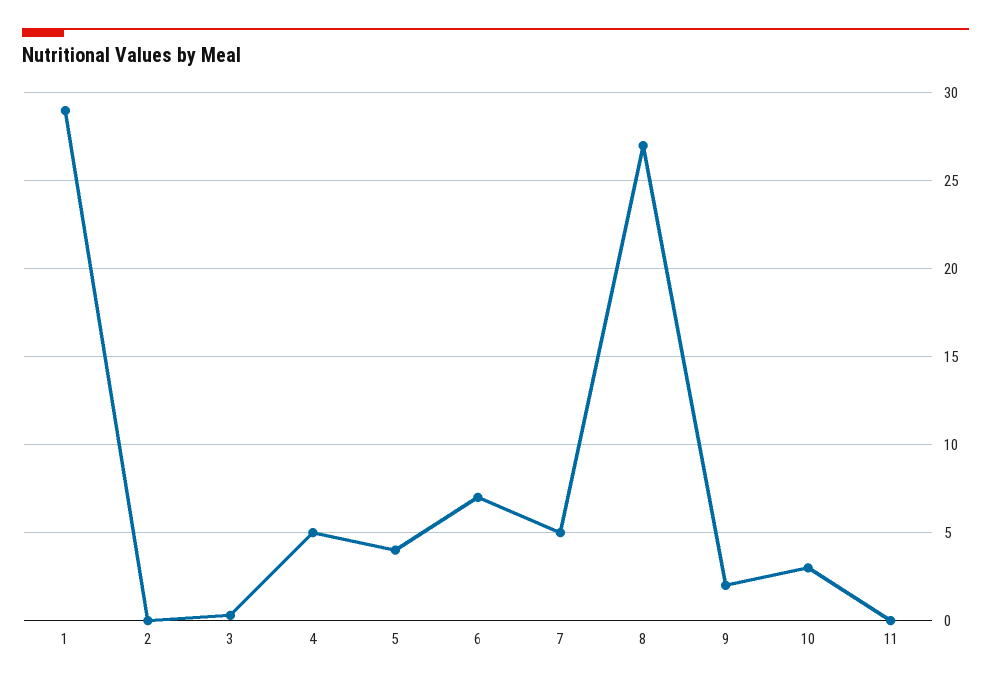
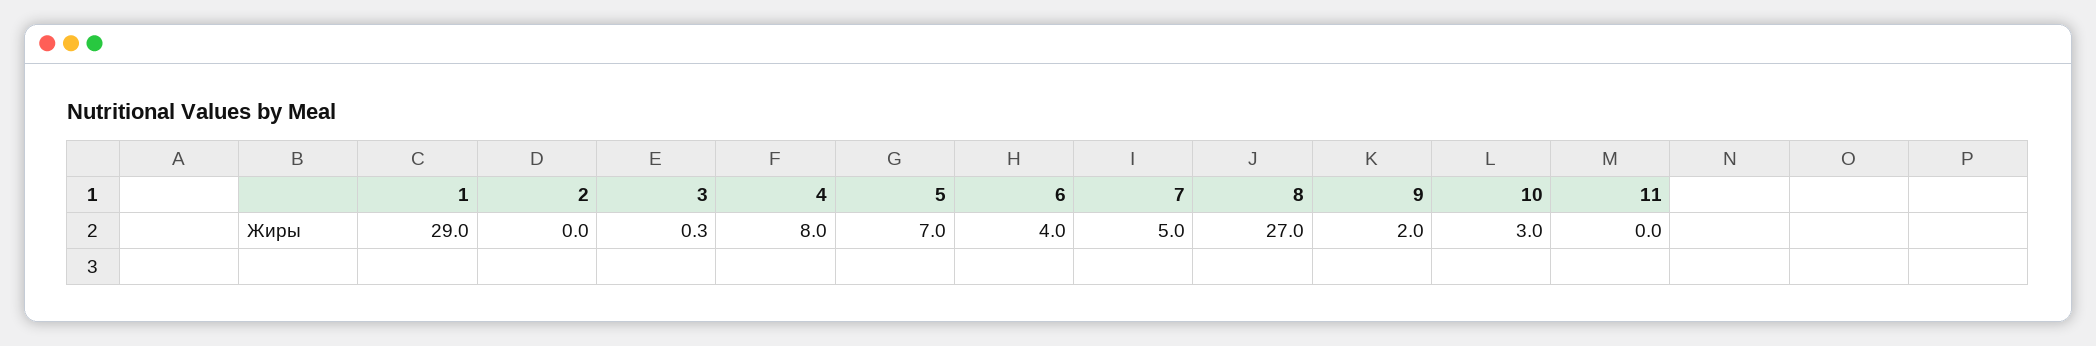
  {
    "1": 29,
    "2": 0,
    "3": 0.3,
-   "4": 5,
+   "4": 8,
-   "5": 4,
+   "5": 7,
-   "6": 7,
+   "6": 4,
    "7": 5,
    "8": 27,
    "9": 2,
    "10": 3,
    "11": 0
  }

